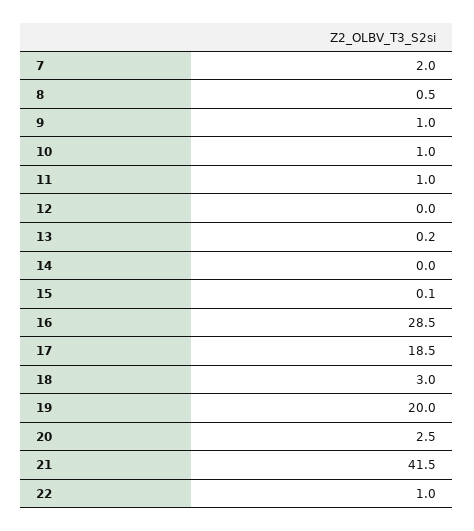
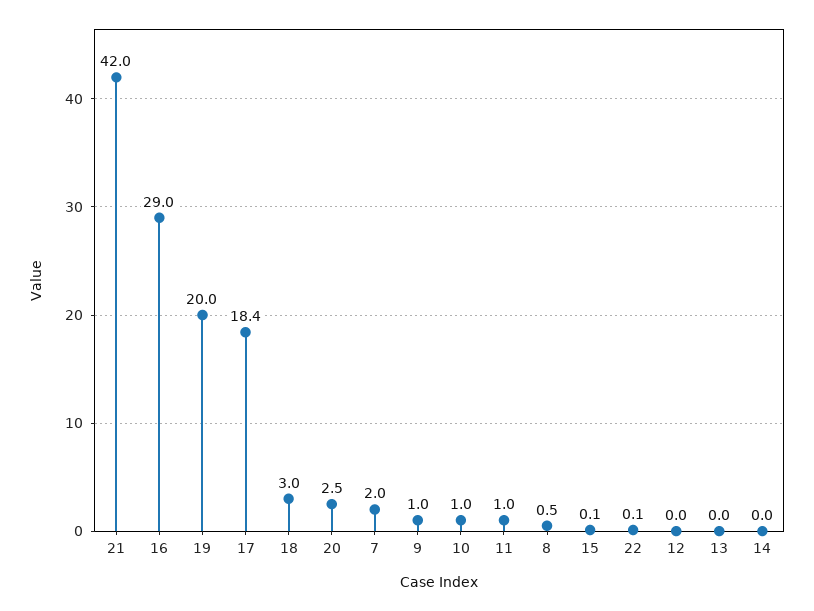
  {
    "7": 2,
    "8": 0.5,
    "9": 1,
    "10": 1,
    "11": 1,
    "12": 0,
-   "13": 0.2,
+   "13": 0,
    "14": 0,
    "15": 0.1,
-   "16": 28.5,
+   "16": 29,
-   "17": 18.5,
+   "17": 18.4,
    "18": 3,
    "19": 20,
    "20": 2.5,
-   "21": 41.5,
+   "21": 42,
-   "22": 1
+   "22": 0.1
  }

